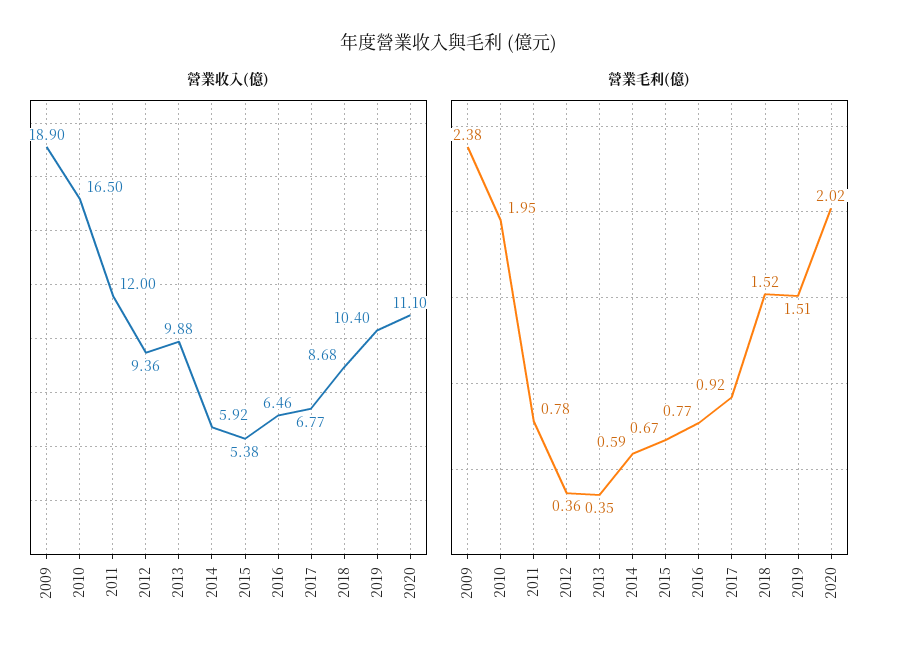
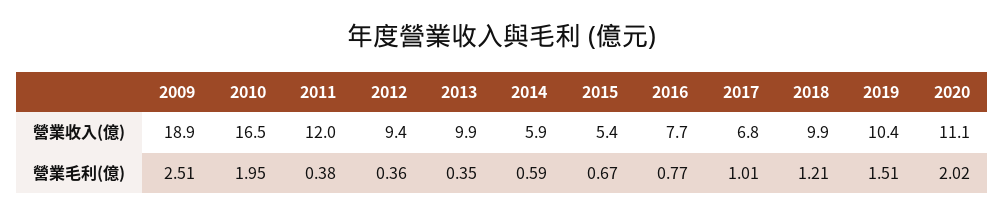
  {
    "營業收入(億)": {
      "2009": 18.9,
      "2010": 16.5,
      "2011": 12,
      "2012": 9.36,
      "2013": 9.88,
      "2014": 5.92,
      "2015": 5.38,
-     "2016": 6.46,
+     "2016": 7.7,
      "2017": 6.77,
-     "2018": 8.68,
+     "2018": 9.9,
      "2019": 10.4,
      "2020": 11.1
    },
    "營業毛利(億)": {
-     "2009": 2.38,
+     "2009": 2.51,
      "2010": 1.95,
-     "2011": 0.78,
+     "2011": 0.38,
      "2012": 0.36,
      "2013": 0.35,
      "2014": 0.59,
      "2015": 0.67,
      "2016": 0.77,
-     "2017": 0.92,
+     "2017": 1.01,
-     "2018": 1.52,
+     "2018": 1.21,
      "2019": 1.51,
      "2020": 2.02
    }
  }

